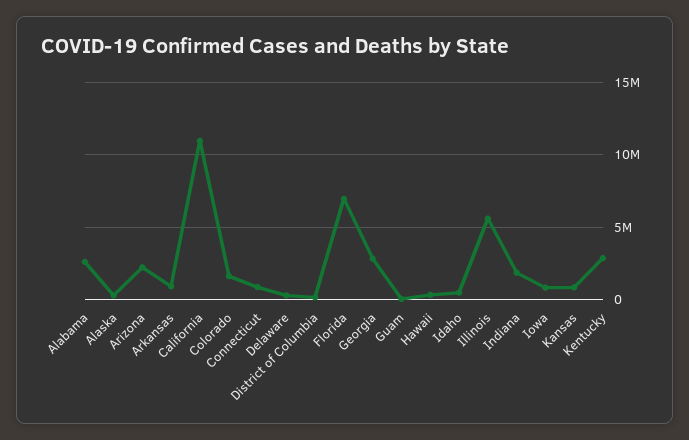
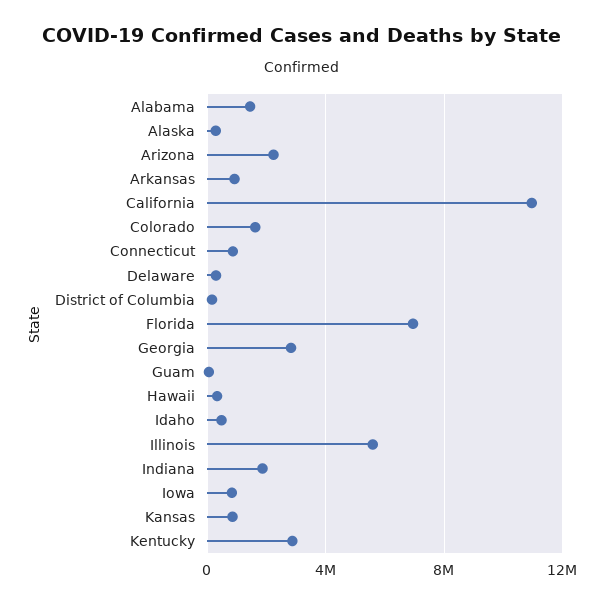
  {
-   "Alabama": 2500000,
+   "Alabama": 1500000,
    "Alaska": 500000,
    "Arizona": 2000000,
    "Arkansas": 1000000,
    "California": 11000000,
    "Colorado": 1500000,
    "Connecticut": 1000000,
    "Delaware": 500000,
    "District of Columbia": 0,
    "Florida": 7000000,
    "Georgia": 3000000,
    "Guam": 0,
    "Hawaii": 500000,
    "Idaho": 500000,
    "Illinois": 5500000,
    "Indiana": 2000000,
    "Iowa": 1000000,
    "Kansas": 1000000,
    "Kentucky": 3000000
  }

